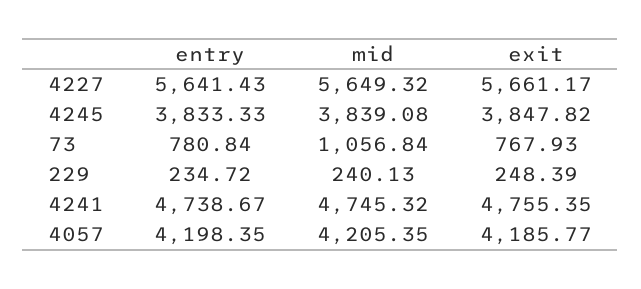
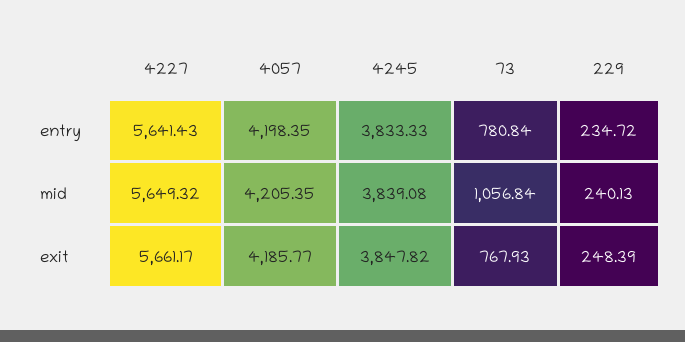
  {
    "entry": {
      "4227": 5641.43,
      "4245": 3833.33,
      "73": 780.84,
      "229": 234.72,
-     "4241": 4738.67,
      "4057": 4198.35
    },
    "mid": {
      "4227": 5649.32,
      "4245": 3839.08,
      "73": 1056.84,
      "229": 240.13,
-     "4241": 4745.32,
      "4057": 4205.35
    },
    "exit": {
      "4227": 5661.17,
      "4245": 3847.82,
      "73": 767.93,
      "229": 248.39,
-     "4241": 4755.35,
      "4057": 4185.77
    }
  }

